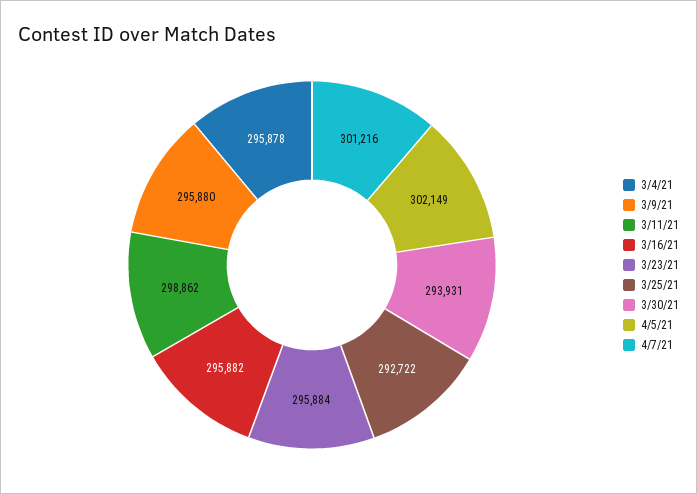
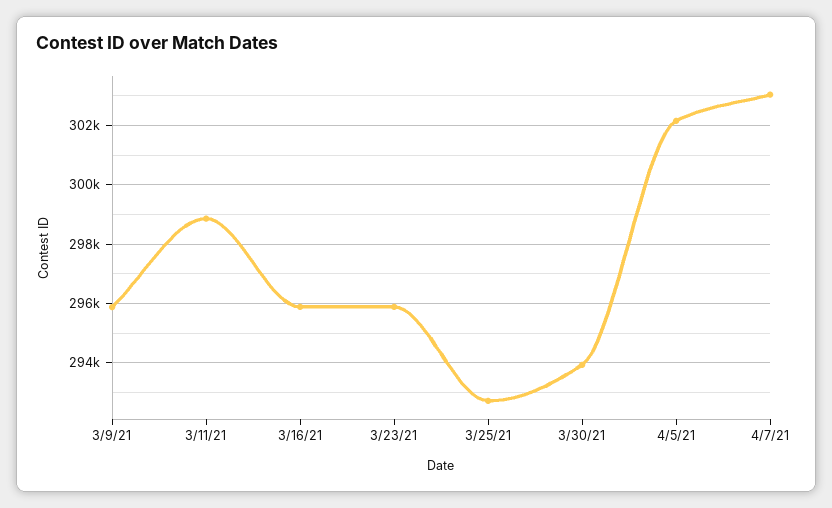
  {
-   "3/4/21": 295878,
    "3/9/21": 295880,
    "3/11/21": 298862,
    "3/16/21": 295882,
    "3/23/21": 295884,
    "3/25/21": 292722,
    "3/30/21": 293931,
    "4/5/21": 302149,
-   "4/7/21": 301216
+   "4/7/21": 303000
  }

